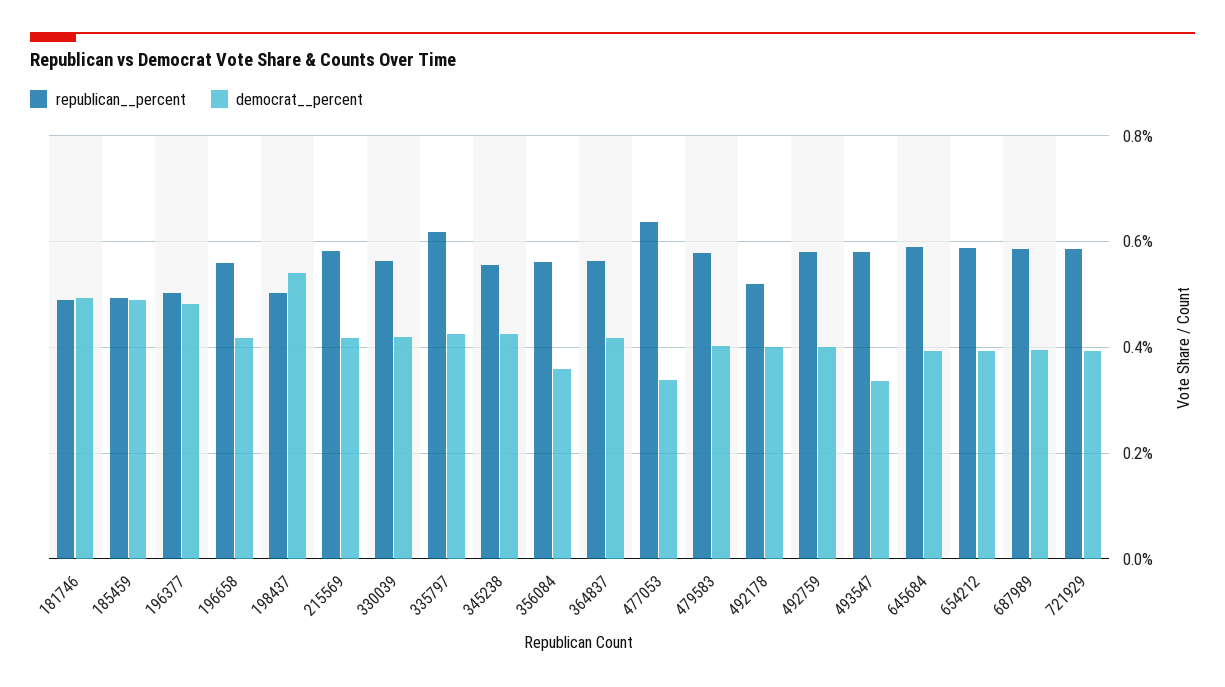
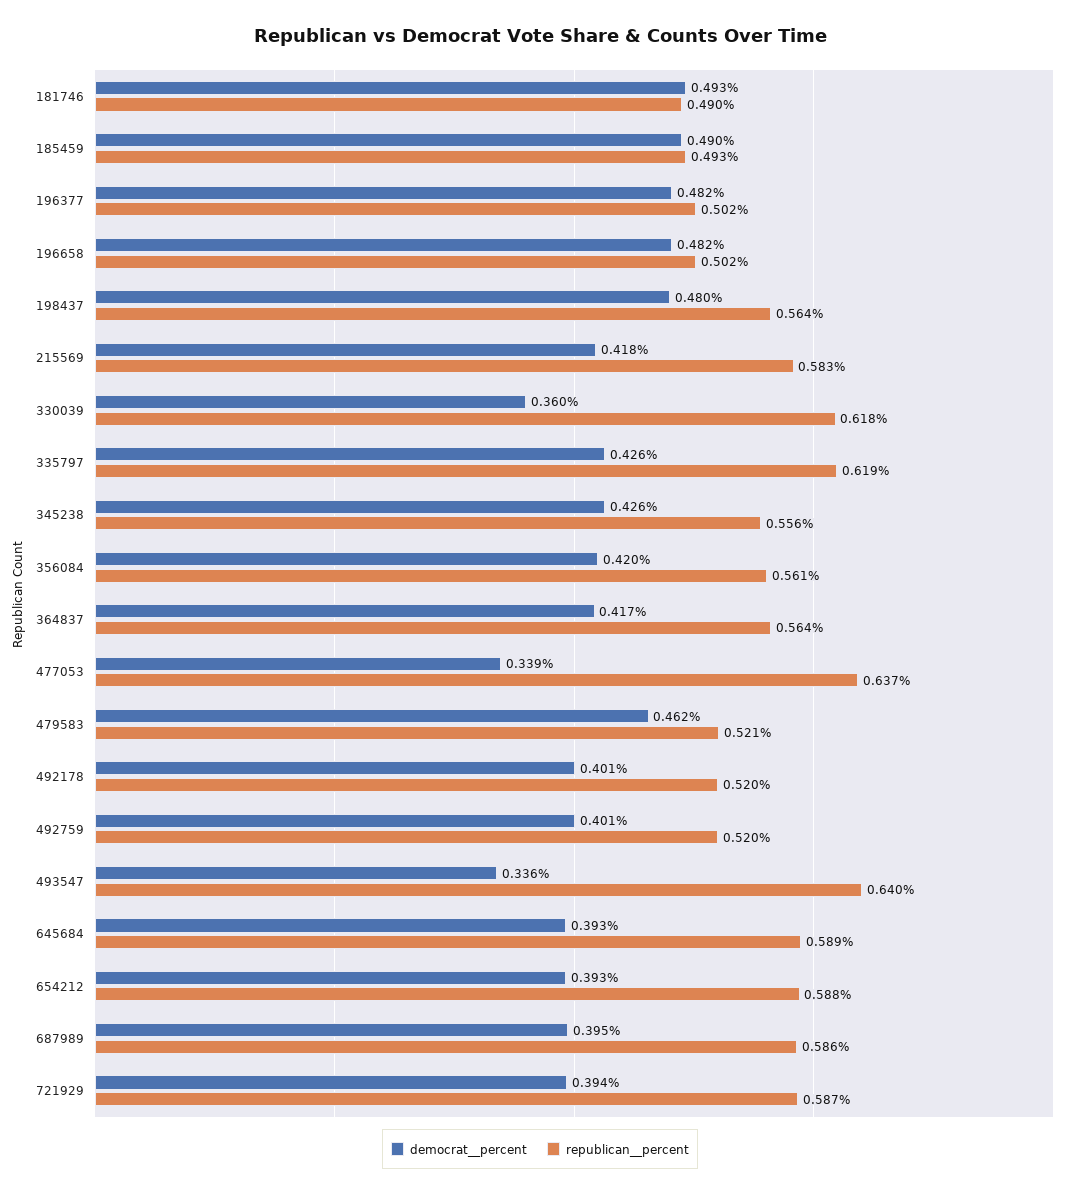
  {
    "republican__percent": {
      "181746": 0.49,
      "185459": 0.493,
      "196377": 0.502,
-     "196658": 0.56,
+     "196658": 0.502,
-     "198437": 0.5,
+     "198437": 0.564,
      "215569": 0.583,
-     "330039": 0.56,
+     "330039": 0.618,
      "335797": 0.619,
      "345238": 0.556,
      "356084": 0.561,
      "364837": 0.564,
      "477053": 0.637,
-     "479583": 0.58,
+     "479583": 0.521,
      "492178": 0.52,
-     "492759": 0.58,
+     "492759": 0.52,
-     "493547": 0.58,
+     "493547": 0.64,
      "645684": 0.589,
      "654212": 0.588,
      "687989": 0.586,
      "721929": 0.587
    },
    "democrat__percent": {
      "181746": 0.493,
      "185459": 0.49,
      "196377": 0.482,
-     "196658": 0.42,
+     "196658": 0.482,
-     "198437": 0.54,
+     "198437": 0.48,
      "215569": 0.418,
-     "330039": 0.42,
+     "330039": 0.36,
      "335797": 0.426,
      "345238": 0.426,
-     "356084": 0.36,
+     "356084": 0.42,
      "364837": 0.417,
      "477053": 0.339,
-     "479583": 0.4,
+     "479583": 0.462,
      "492178": 0.401,
      "492759": 0.401,
      "493547": 0.336,
      "645684": 0.393,
      "654212": 0.393,
      "687989": 0.395,
      "721929": 0.394
    }
  }

